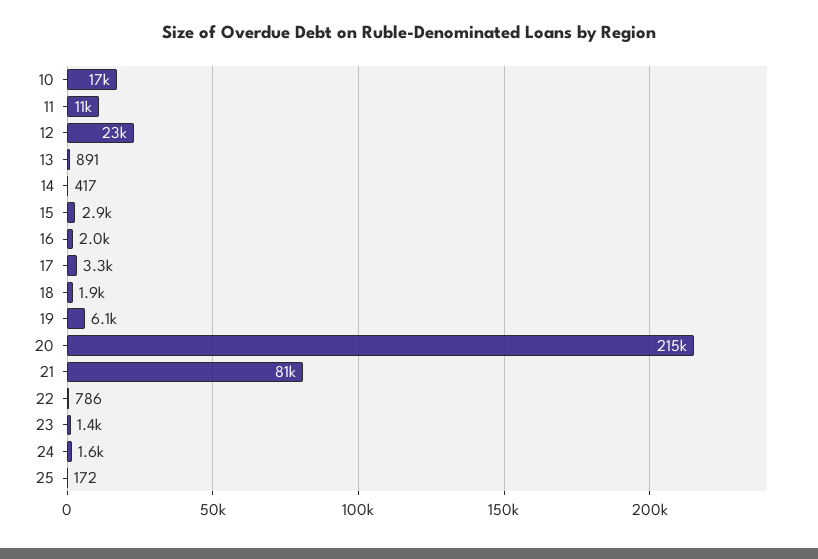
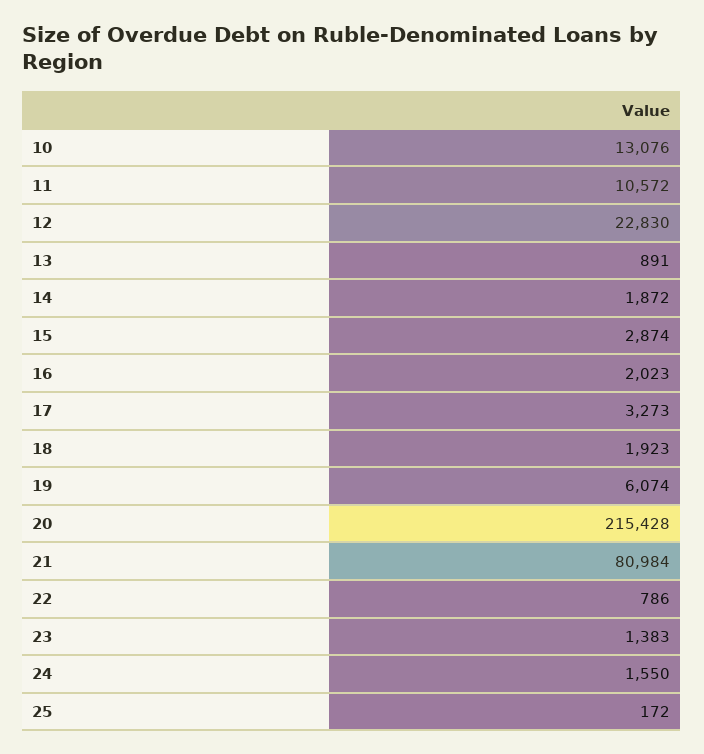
  {
-   "10": 17000,
+   "10": 13076,
    "11": 10572,
    "12": 22830,
    "13": 891,
-   "14": 417,
+   "14": 1872,
    "15": 2874,
    "16": 2023,
    "17": 3273,
    "18": 1923,
    "19": 6074,
    "20": 215428,
    "21": 80984,
    "22": 786,
    "23": 1383,
    "24": 1550,
    "25": 172
  }

